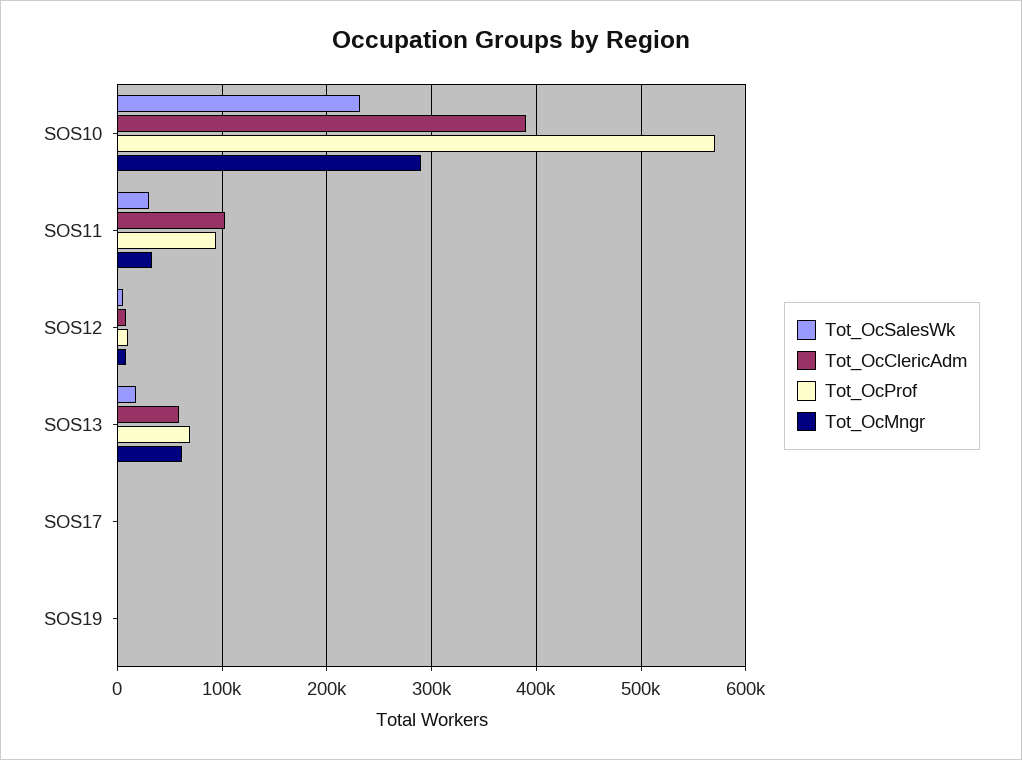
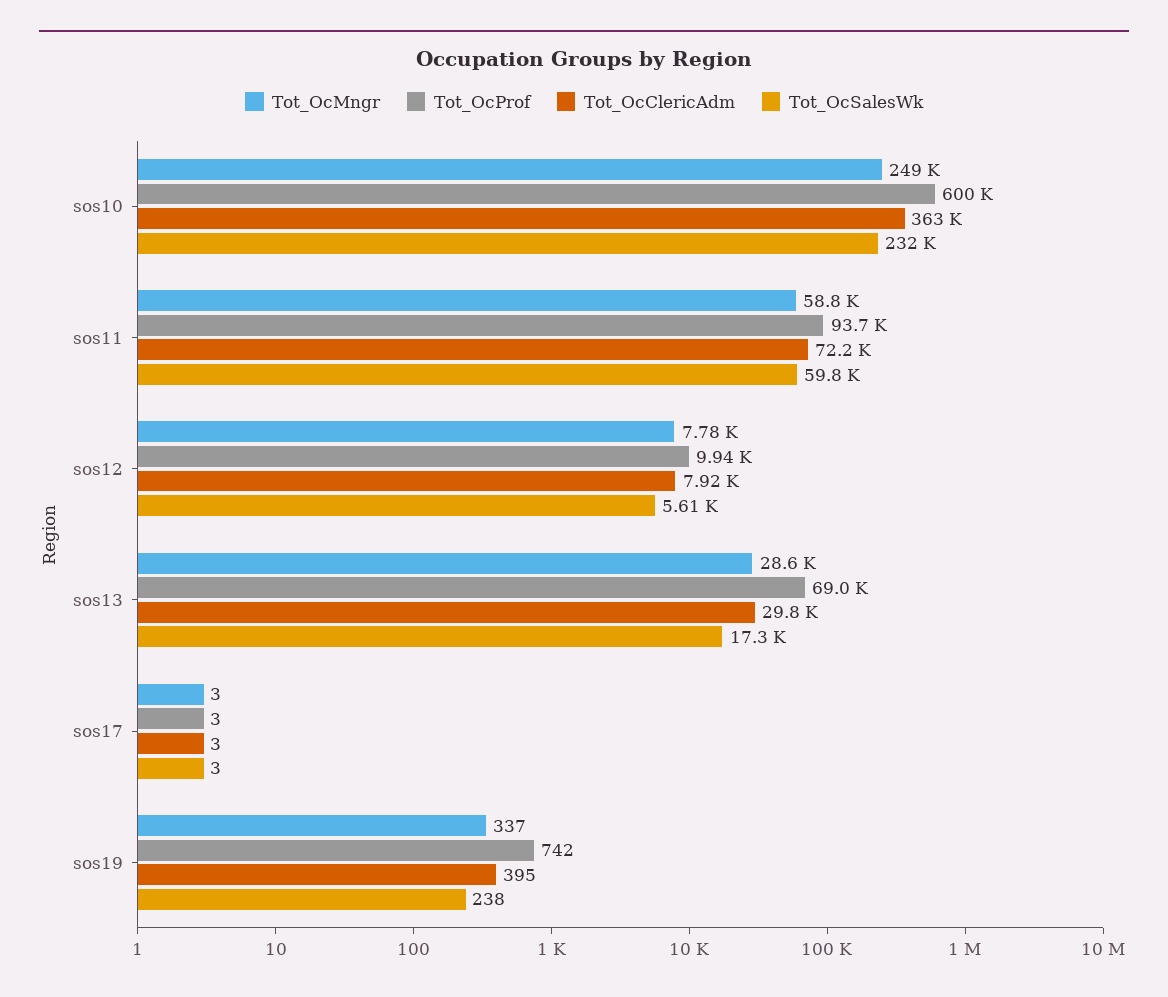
  {
    "Tot_OcSalesWk": {
      "SOS10": 232000,
-     "SOS11": 30000,
+     "SOS11": 59800,
      "SOS12": 5610,
      "SOS13": 17300,
      "SOS17": 3,
      "SOS19": 238
    },
    "Tot_OcClericAdm": {
-     "SOS10": 390000,
+     "SOS10": 363000,
-     "SOS11": 100000,
+     "SOS11": 72200,
      "SOS12": 7920,
-     "SOS13": 60000,
+     "SOS13": 29800,
      "SOS17": 3,
      "SOS19": 395
    },
    "Tot_OcProf": {
-     "SOS10": 570000,
+     "SOS10": 600000,
      "SOS11": 93700,
      "SOS12": 9940,
      "SOS13": 69000,
      "SOS17": 3,
      "SOS19": 742
    },
    "Tot_OcMngr": {
-     "SOS10": 290000,
+     "SOS10": 249000,
-     "SOS11": 30000,
+     "SOS11": 58800,
      "SOS12": 7780,
-     "SOS13": 60000,
+     "SOS13": 28600,
      "SOS17": 3,
      "SOS19": 337
    }
  }

